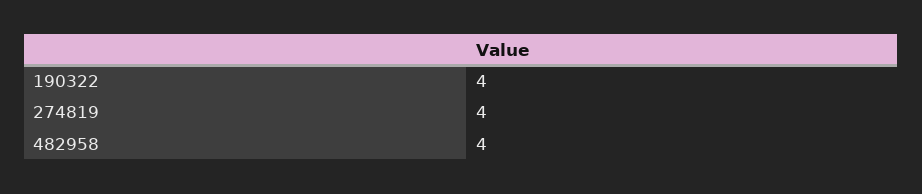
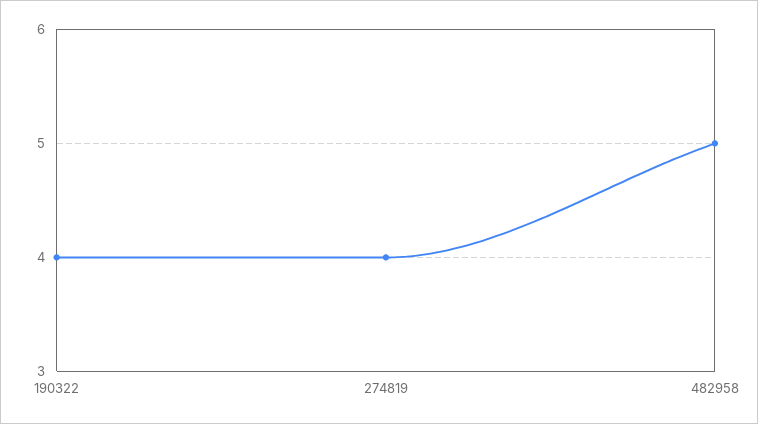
  {
    "190322": 4,
    "274819": 4,
-   "482958": 4
+   "482958": 5
  }

